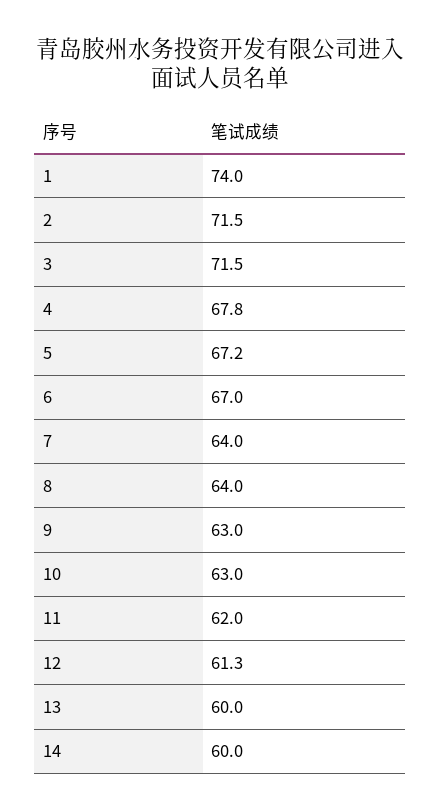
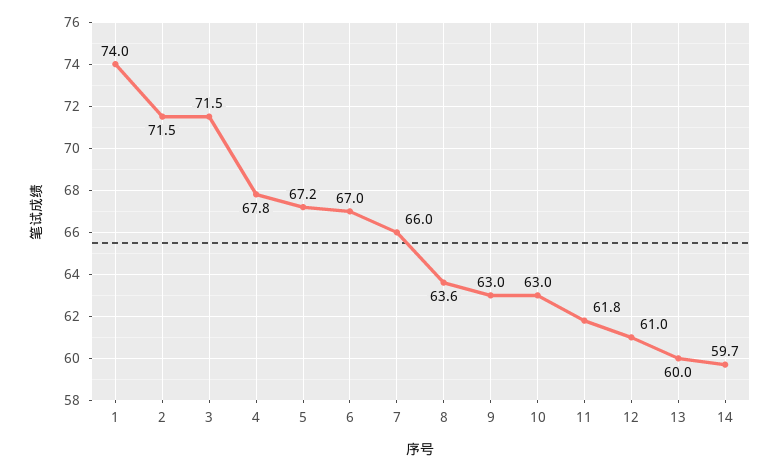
  {
    "1": 74,
    "2": 71.5,
    "3": 71.5,
    "4": 67.8,
    "5": 67.2,
    "6": 67,
-   "7": 64,
+   "7": 66,
-   "8": 64,
+   "8": 63.6,
    "9": 63,
    "10": 63,
-   "11": 62,
+   "11": 61.8,
-   "12": 61.3,
+   "12": 61,
    "13": 60,
-   "14": 60
+   "14": 59.7
  }

